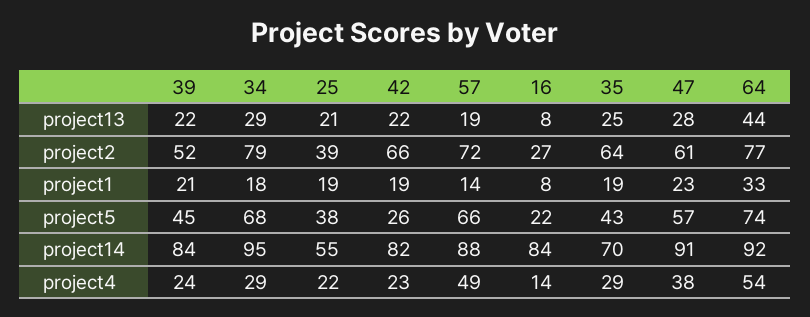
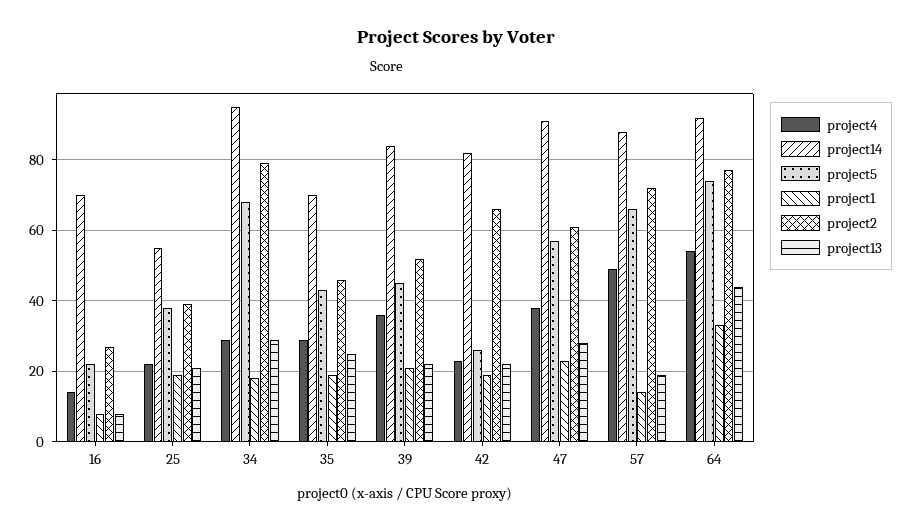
  {
    "project13": {
      "39": 22,
      "34": 29,
      "25": 21,
      "42": 22,
      "57": 19,
      "16": 8,
      "35": 25,
      "47": 28,
      "64": 44
    },
    "project2": {
      "39": 52,
      "34": 79,
      "25": 39,
      "42": 66,
      "57": 72,
      "16": 27,
-     "35": 64,
+     "35": 45,
      "47": 61,
      "64": 77
    },
    "project1": {
      "39": 21,
      "34": 18,
      "25": 19,
      "42": 19,
      "57": 14,
      "16": 8,
      "35": 19,
      "47": 23,
      "64": 33
    },
    "project5": {
      "39": 45,
      "34": 68,
      "25": 38,
      "42": 26,
      "57": 66,
      "16": 22,
      "35": 43,
      "47": 57,
      "64": 74
    },
    "project14": {
      "39": 84,
      "34": 95,
      "25": 55,
      "42": 82,
      "57": 88,
-     "16": 84,
+     "16": 70,
      "35": 70,
      "47": 91,
      "64": 92
    },
    "project4": {
-     "39": 24,
+     "39": 35,
      "34": 29,
      "25": 22,
      "42": 23,
      "57": 49,
      "16": 14,
      "35": 29,
      "47": 38,
      "64": 54
    }
  }

